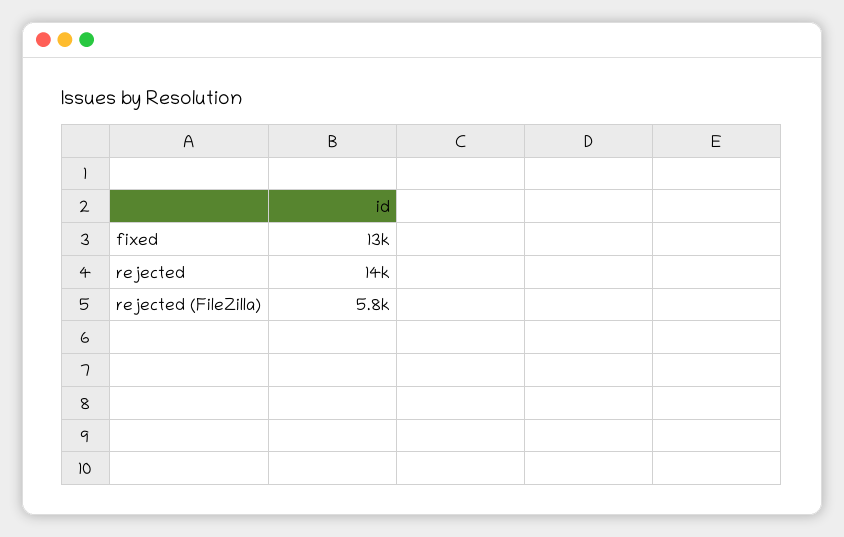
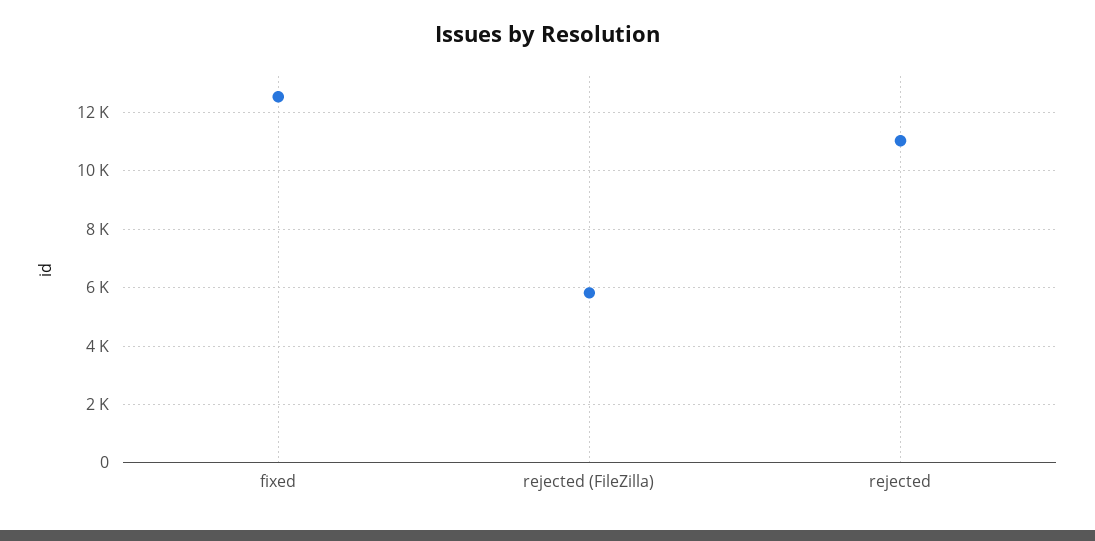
  {
    "fixed": 13000,
-   "rejected": 14000,
+   "rejected": 11000,
    "rejected (FileZilla)": 5800
  }

